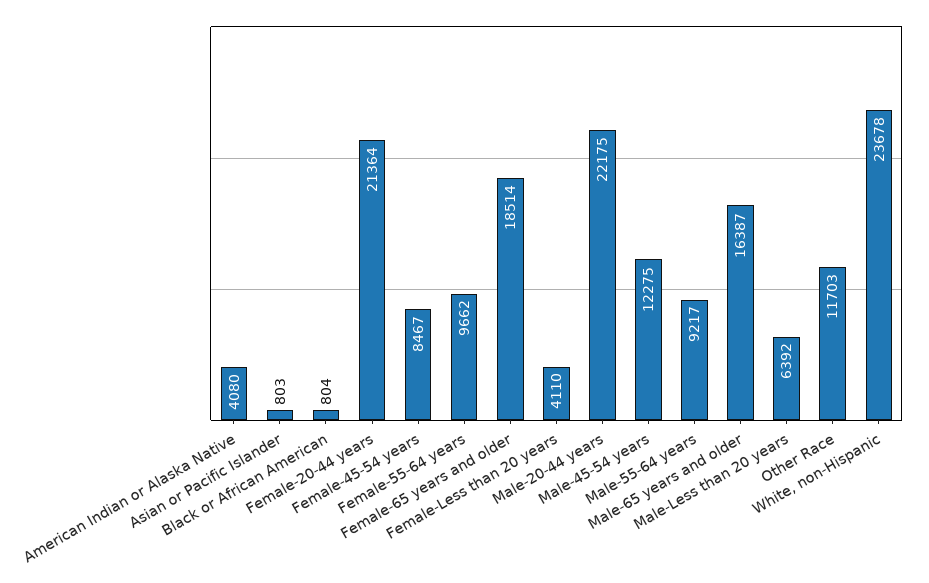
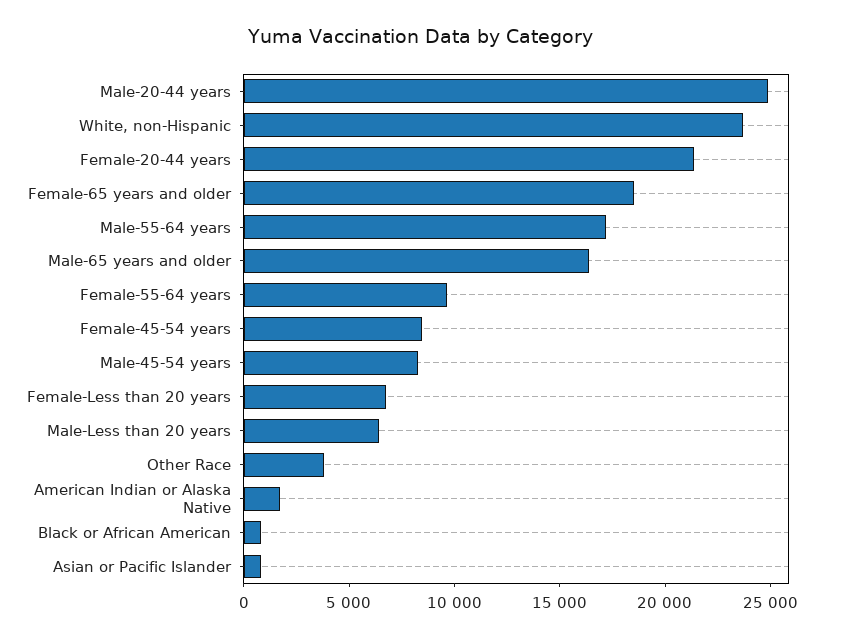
  {
-   "American Indian or Alaska Native": 4080,
+   "American Indian or Alaska Native": 2000,
    "Asian or Pacific Islander": 803,
    "Black or African American": 804,
    "Female-20-44 years": 21364,
    "Female-45-54 years": 8467,
    "Female-55-64 years": 9662,
    "Female-65 years and older": 18514,
-   "Female-Less than 20 years": 4110,
+   "Female-Less than 20 years": 7000,
-   "Male-20-44 years": 22175,
+   "Male-20-44 years": 25000,
-   "Male-45-54 years": 12275,
+   "Male-45-54 years": 8000,
-   "Male-55-64 years": 9217,
+   "Male-55-64 years": 17000,
    "Male-65 years and older": 16387,
    "Male-Less than 20 years": 6392,
-   "Other Race": 11703,
+   "Other Race": 4000,
    "White, non-Hispanic": 23678
  }

